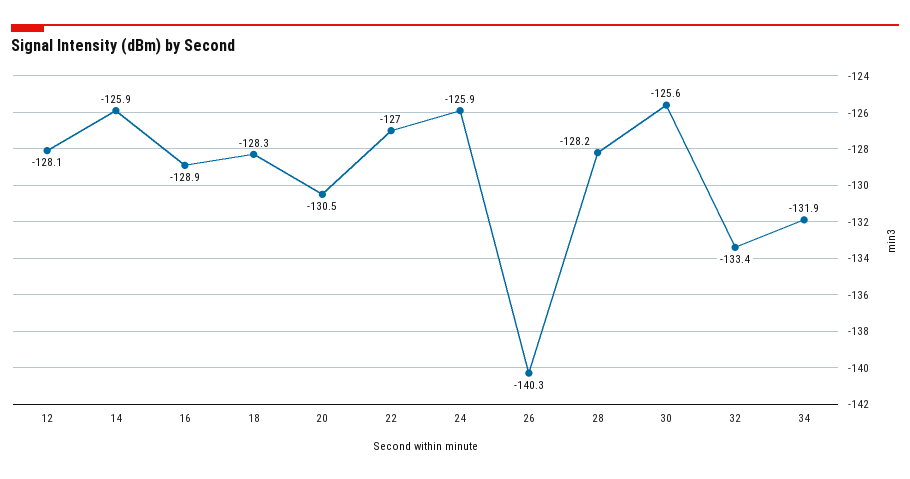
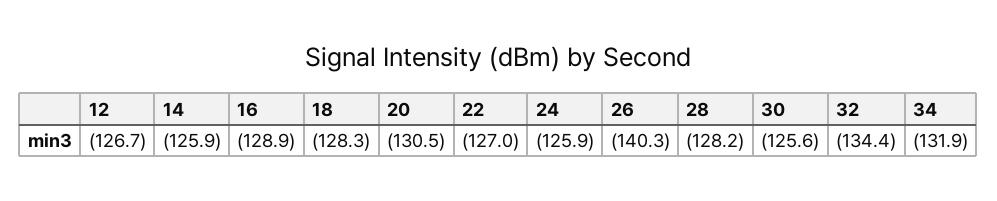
  {
-   "12": -128.1,
+   "12": -126.7,
    "14": -125.9,
    "16": -128.9,
    "18": -128.3,
    "20": -130.5,
    "22": -127,
    "24": -125.9,
    "26": -140.3,
    "28": -128.2,
    "30": -125.6,
-   "32": -133.4,
+   "32": -134.4,
    "34": -131.9
  }

